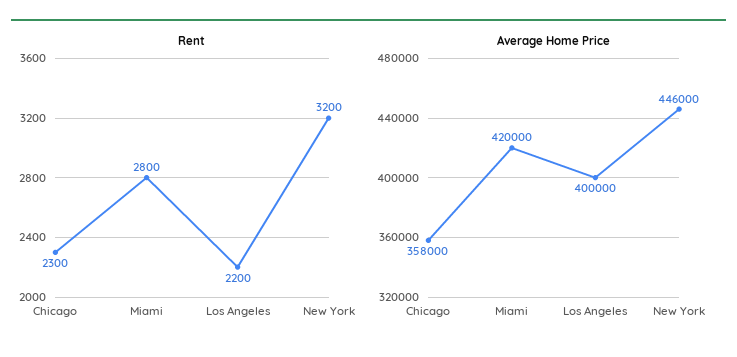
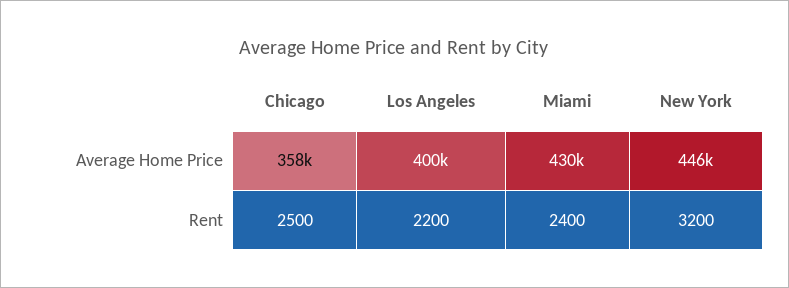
  {
    "Rent": {
-     "Chicago": 2300,
+     "Chicago": 2500,
-     "Miami": 2800,
+     "Miami": 2400,
      "Los Angeles": 2200,
      "New York": 3200
    },
    "Average Home Price": {
      "Chicago": 358000,
-     "Miami": 420000,
+     "Miami": 430000,
      "Los Angeles": 400000,
      "New York": 446000
    }
  }

